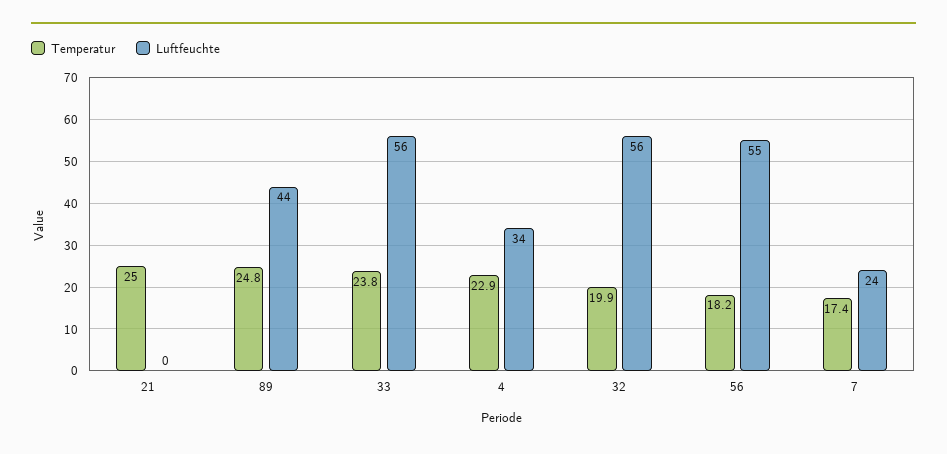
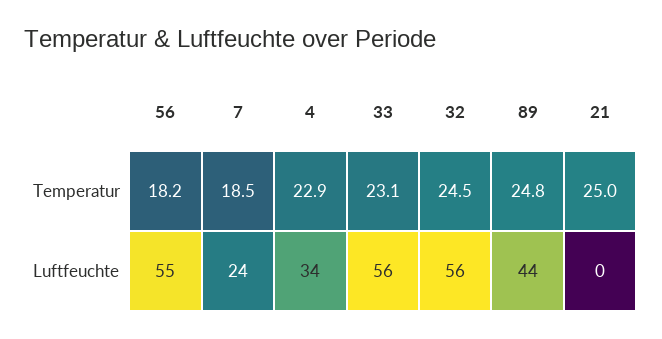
  {
    "Temperatur": {
      "21": 25,
      "89": 24.8,
-     "33": 23.8,
+     "33": 23.1,
      "4": 22.9,
-     "32": 19.9,
+     "32": 24.5,
      "56": 18.2,
-     "7": 17.4
+     "7": 18.5
    },
    "Luftfeuchte": {
      "21": 0,
      "89": 44,
      "33": 56,
      "4": 34,
      "32": 56,
      "56": 55,
      "7": 24
    }
  }

